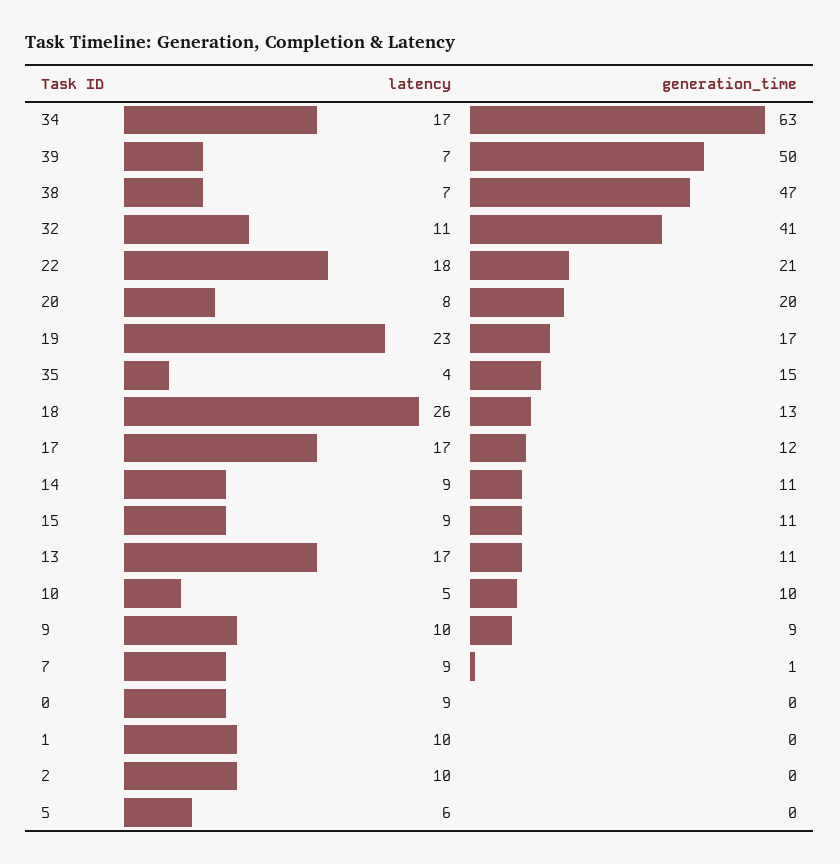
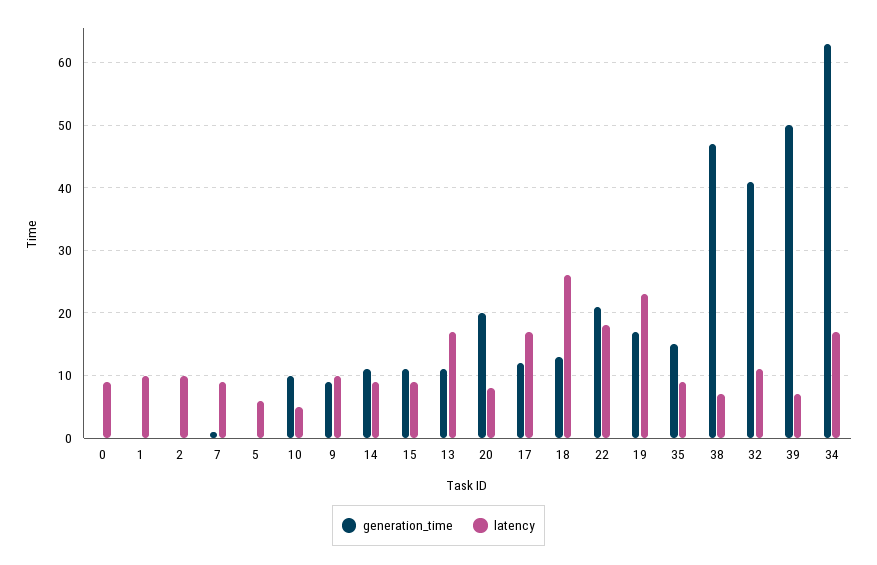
  {
    "latency": {
      "34": 17,
      "39": 7,
      "38": 7,
      "32": 11,
      "22": 18,
      "20": 8,
      "19": 23,
-     "35": 4,
+     "35": 9,
      "18": 26,
      "17": 17,
      "14": 9,
      "15": 9,
      "13": 17,
      "10": 5,
      "9": 10,
      "7": 9,
      "0": 9,
      "1": 10,
      "2": 10,
      "5": 6
    },
    "generation_time": {
      "34": 63,
      "39": 50,
      "38": 47,
      "32": 41,
      "22": 21,
      "20": 20,
      "19": 17,
      "35": 15,
      "18": 13,
      "17": 12,
      "14": 11,
      "15": 11,
      "13": 11,
      "10": 10,
      "9": 9,
      "7": 1,
      "0": 0,
      "1": 0,
      "2": 0,
      "5": 0
    }
  }

